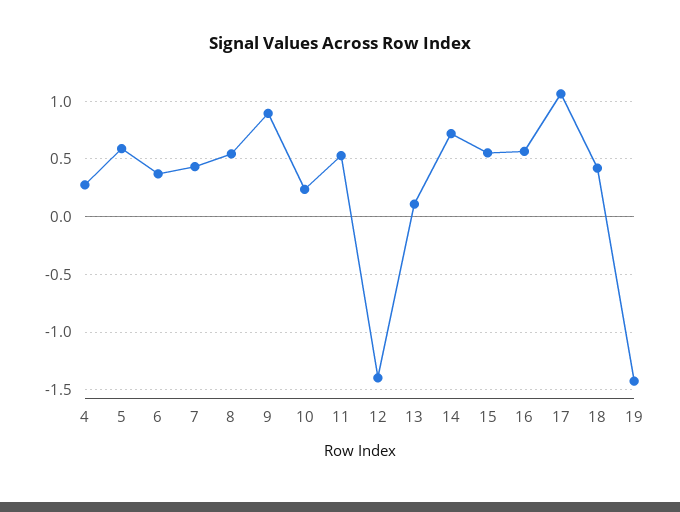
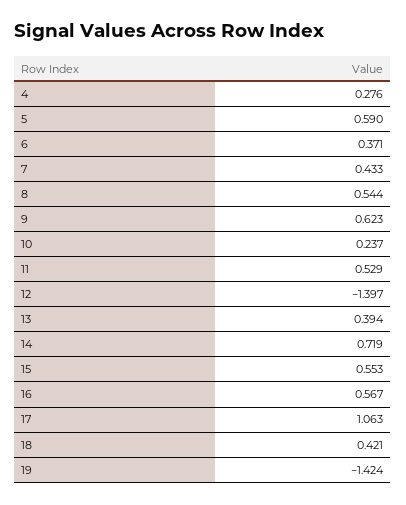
  {
    "4": 0.276,
    "5": 0.59,
    "6": 0.371,
    "7": 0.433,
    "8": 0.544,
-   "9": 0.9,
+   "9": 0.623,
    "10": 0.237,
    "11": 0.529,
    "12": -1.397,
-   "13": 0.1,
+   "13": 0.394,
    "14": 0.719,
    "15": 0.553,
    "16": 0.567,
    "17": 1.063,
    "18": 0.421,
    "19": -1.424
  }

